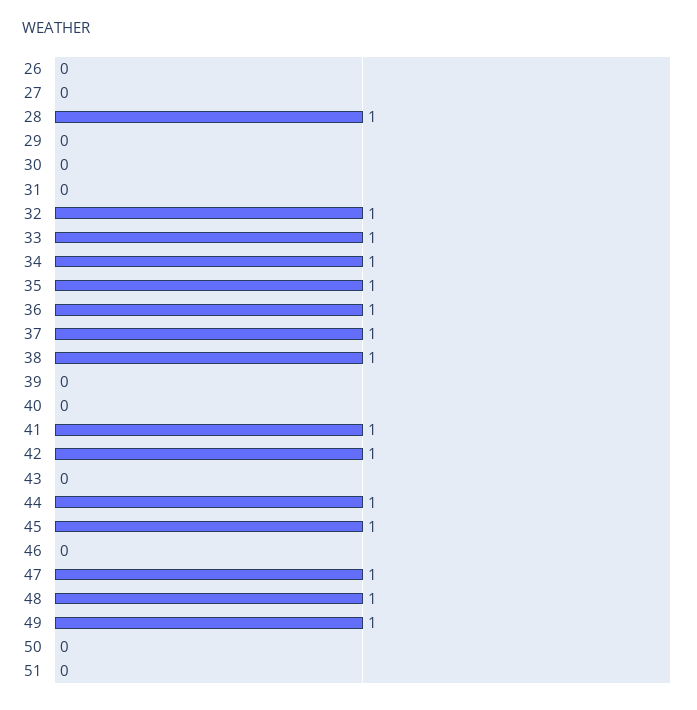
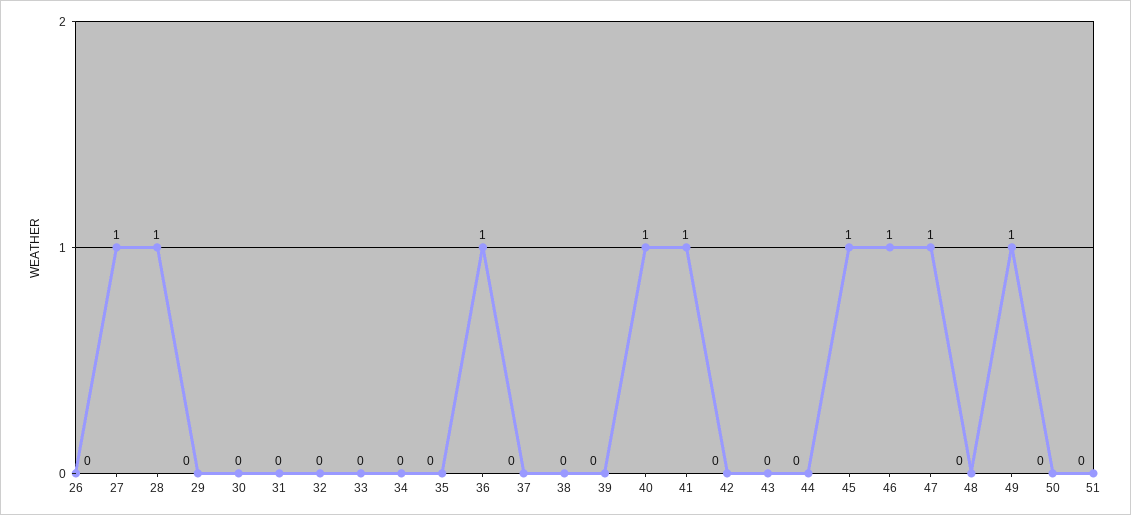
  {
    "26": 0,
-   "27": 0,
+   "27": 1,
    "28": 1,
    "29": 0,
    "30": 0,
    "31": 0,
-   "32": 1,
+   "32": 0,
-   "33": 1,
+   "33": 0,
-   "34": 1,
+   "34": 0,
-   "35": 1,
+   "35": 0,
    "36": 1,
-   "37": 1,
+   "37": 0,
-   "38": 1,
+   "38": 0,
    "39": 0,
-   "40": 0,
+   "40": 1,
    "41": 1,
-   "42": 1,
+   "42": 0,
    "43": 0,
-   "44": 1,
+   "44": 0,
    "45": 1,
-   "46": 0,
+   "46": 1,
    "47": 1,
-   "48": 1,
+   "48": 0,
    "49": 1,
    "50": 0,
    "51": 0
  }

